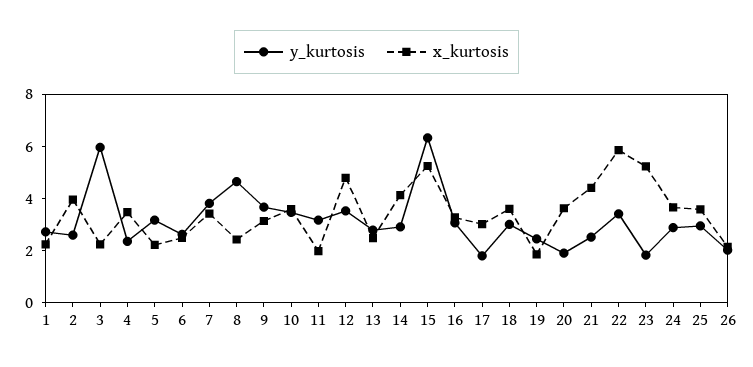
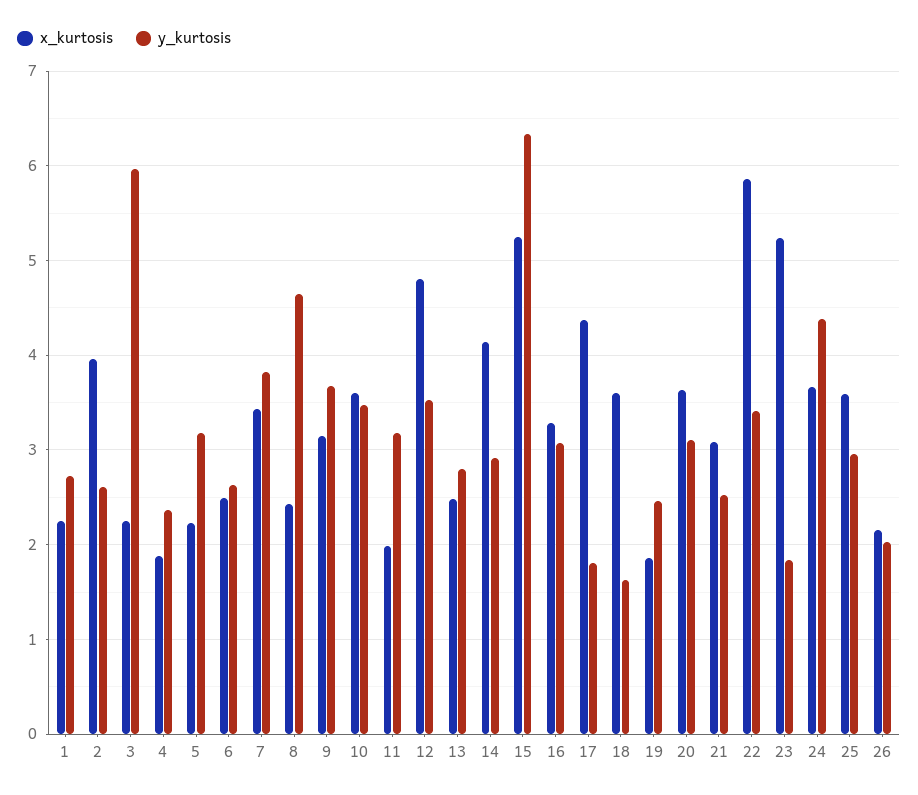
  {
    "y_kurtosis": {
      "1": 2.7,
      "2": 2.6,
      "3": 6,
      "4": 2.4,
      "5": 3.2,
      "6": 2.6,
      "7": 3.8,
      "8": 4.7,
      "9": 3.7,
      "10": 3.5,
      "11": 3.2,
      "12": 3.5,
      "13": 2.8,
      "14": 2.9,
      "15": 6.3,
      "16": 3.1,
      "17": 1.8,
-     "18": 3,
+     "18": 1.6,
      "19": 2.5,
-     "20": 2,
+     "20": 3.1,
      "21": 2.5,
      "22": 3.4,
      "23": 1.8,
-     "24": 3,
+     "24": 4.4,
      "25": 3,
      "26": 2
    },
    "x_kurtosis": {
      "1": 2.2,
      "2": 4,
      "3": 2.2,
-     "4": 3.5,
+     "4": 1.9,
      "5": 2.2,
      "6": 2.5,
      "7": 3.4,
      "8": 2.4,
      "9": 3.1,
      "10": 3.6,
      "11": 2,
      "12": 4.8,
      "13": 2.5,
      "14": 4.1,
      "15": 5.3,
      "16": 3.3,
-     "17": 3,
+     "17": 4.4,
      "18": 3.6,
      "19": 1.9,
      "20": 3.6,
-     "21": 4.5,
+     "21": 3.1,
      "22": 5.9,
      "23": 5.2,
      "24": 3.7,
      "25": 3.6,
      "26": 2.2
    }
  }

